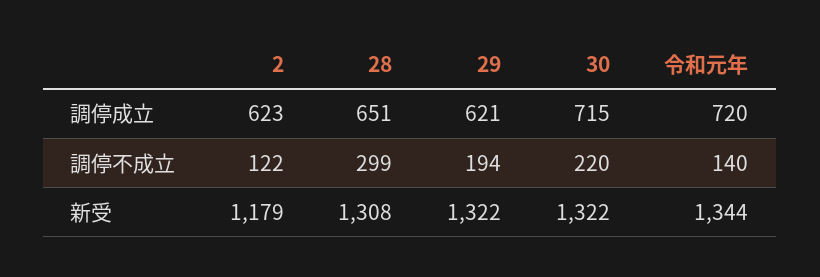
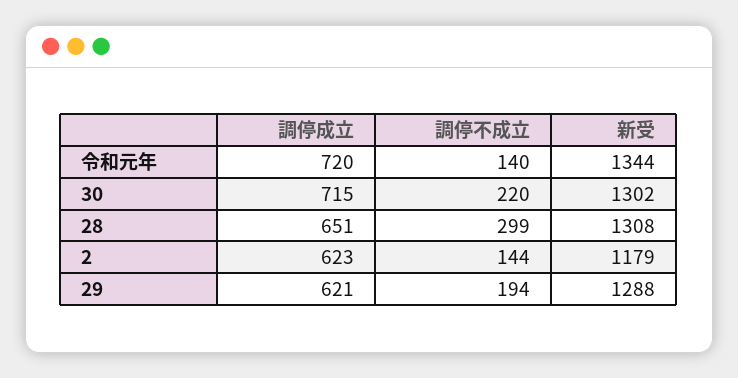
  {
    "2": {
      "調停成立": 623,
-     "調停不成立": 122,
+     "調停不成立": 144,
      "新受": 1179
    },
    "28": {
      "調停成立": 651,
      "調停不成立": 299,
      "新受": 1308
    },
    "29": {
      "調停成立": 621,
      "調停不成立": 194,
-     "新受": 1322
+     "新受": 1288
    },
    "30": {
      "調停成立": 715,
      "調停不成立": 220,
-     "新受": 1322
+     "新受": 1302
    },
    "令和元年": {
      "調停成立": 720,
      "調停不成立": 140,
      "新受": 1344
    }
  }

